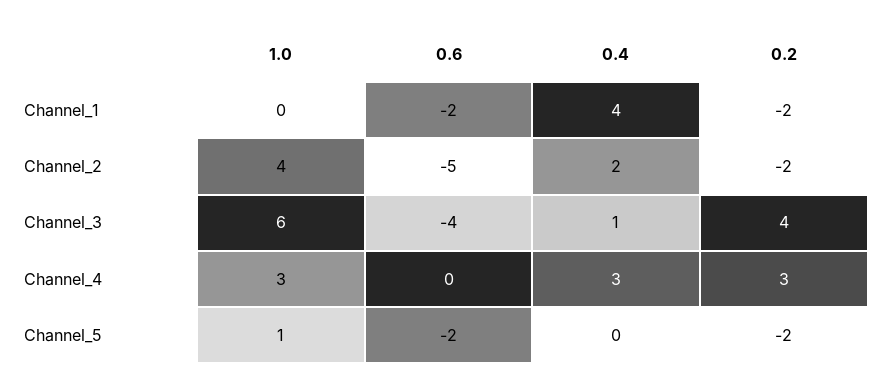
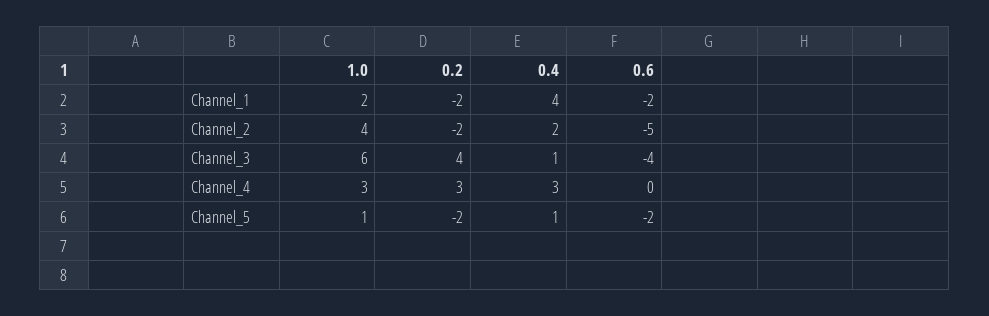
  {
    "1.0": {
-     "Channel_1": 0,
+     "Channel_1": 2,
      "Channel_2": 4,
      "Channel_3": 6,
      "Channel_4": 3,
      "Channel_5": 1
    },
    "0.6": {
      "Channel_1": -2,
      "Channel_2": -5,
      "Channel_3": -4,
      "Channel_4": 0,
      "Channel_5": -2
    },
    "0.4": {
      "Channel_1": 4,
      "Channel_2": 2,
      "Channel_3": 1,
      "Channel_4": 3,
-     "Channel_5": 0
+     "Channel_5": 1
    },
    "0.2": {
      "Channel_1": -2,
      "Channel_2": -2,
      "Channel_3": 4,
      "Channel_4": 3,
      "Channel_5": -2
    }
  }

